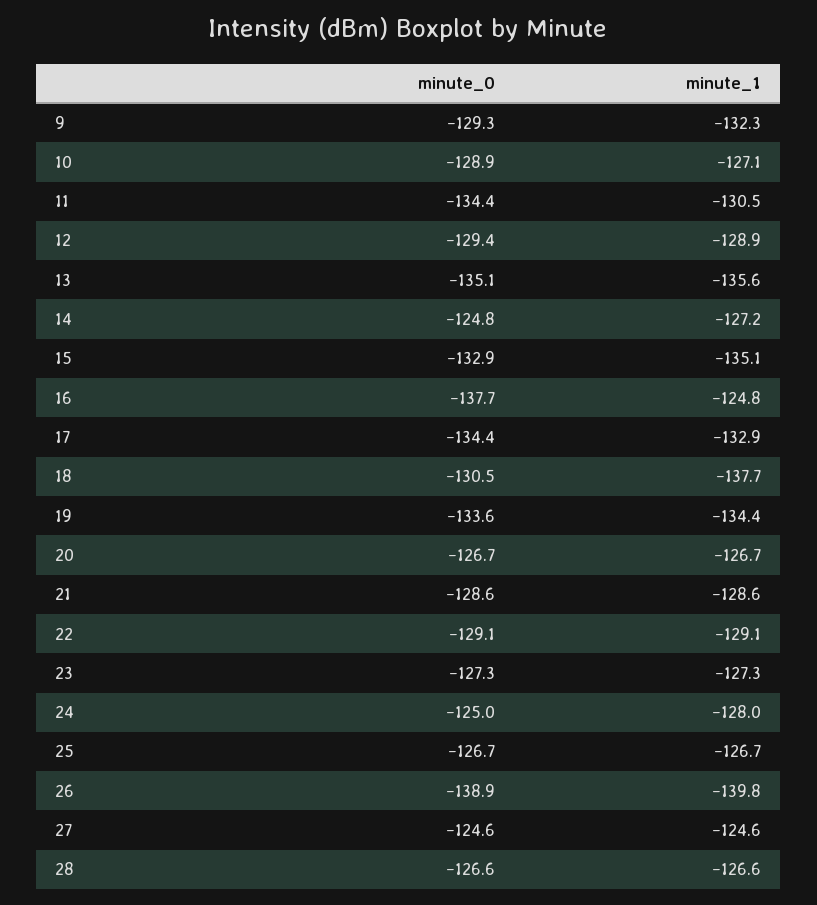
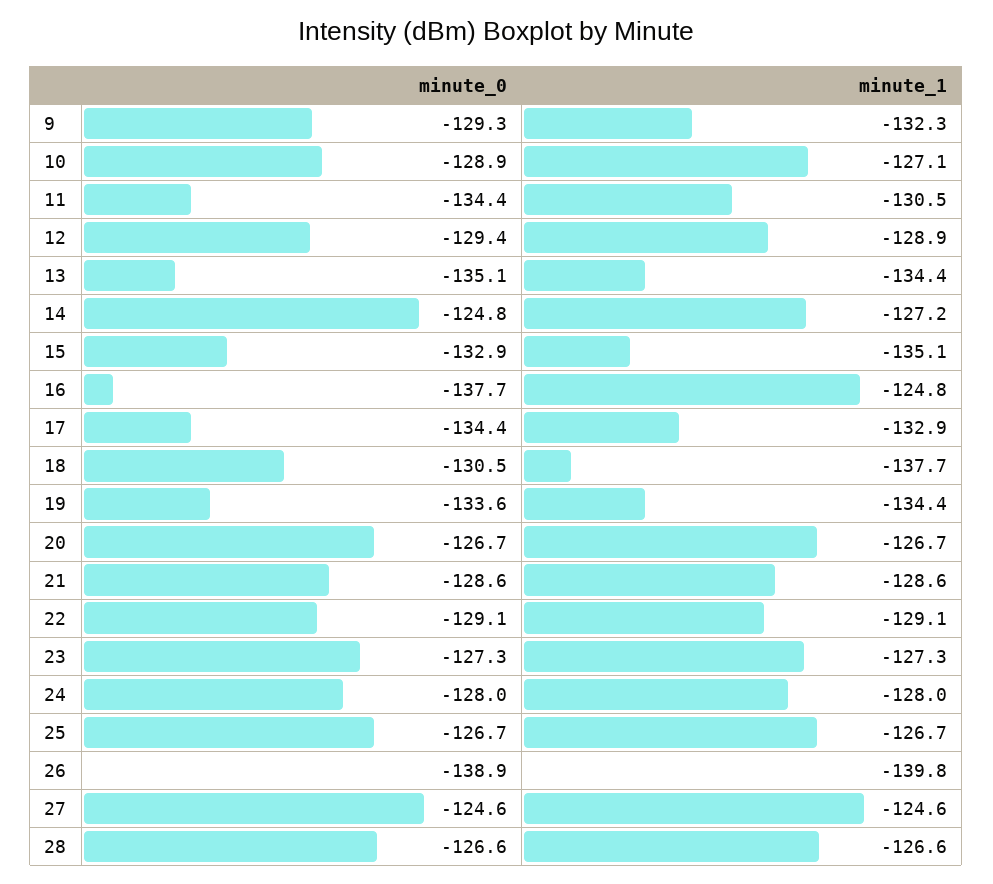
  {
    "minute_0": {
      "9": -129.3,
      "10": -128.9,
      "11": -134.4,
      "12": -129.4,
      "13": -135.1,
      "14": -124.8,
      "15": -132.9,
      "16": -137.7,
      "17": -134.4,
      "18": -130.5,
      "19": -133.6,
      "20": -126.7,
      "21": -128.6,
      "22": -129.1,
      "23": -127.3,
-     "24": -125,
+     "24": -128,
      "25": -126.7,
      "26": -138.9,
      "27": -124.6,
      "28": -126.6
    },
    "minute_1": {
      "9": -132.3,
      "10": -127.1,
      "11": -130.5,
      "12": -128.9,
-     "13": -135.6,
+     "13": -134.4,
      "14": -127.2,
      "15": -135.1,
      "16": -124.8,
      "17": -132.9,
      "18": -137.7,
      "19": -134.4,
      "20": -126.7,
      "21": -128.6,
      "22": -129.1,
      "23": -127.3,
      "24": -128,
      "25": -126.7,
      "26": -139.8,
      "27": -124.6,
      "28": -126.6
    }
  }

